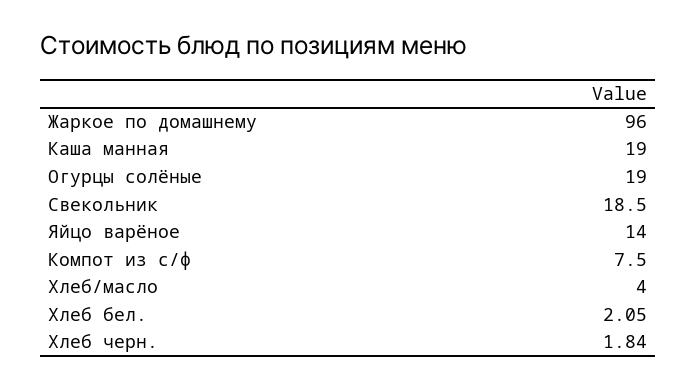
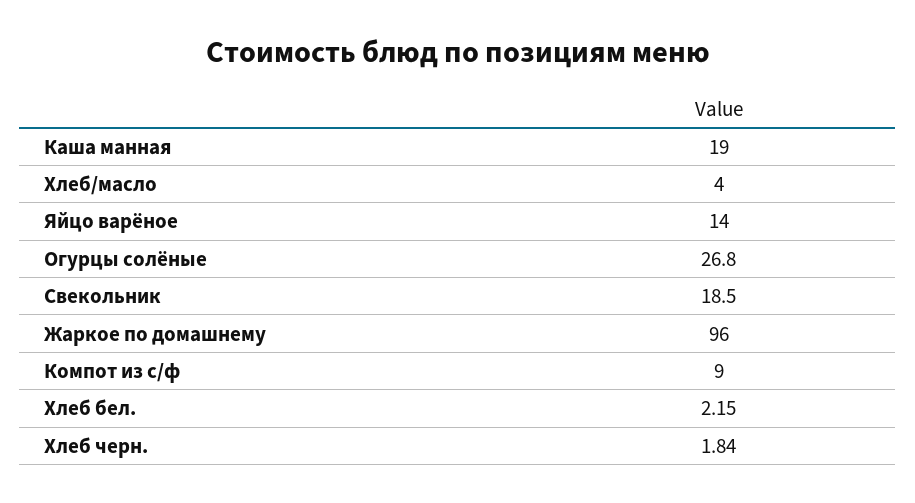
  {
    "Жаркое по домашнему": 96,
    "Каша манная": 19,
-   "Огурцы солёные": 19,
+   "Огурцы солёные": 26.8,
    "Свекольник": 18.5,
    "Яйцо варёное": 14,
-   "Компот из с/ф": 7.5,
+   "Компот из с/ф": 9,
    "Хлеб/масло": 4,
-   "Хлеб бел.": 2.05,
+   "Хлеб бел.": 2.15,
    "Хлеб черн.": 1.84
  }

